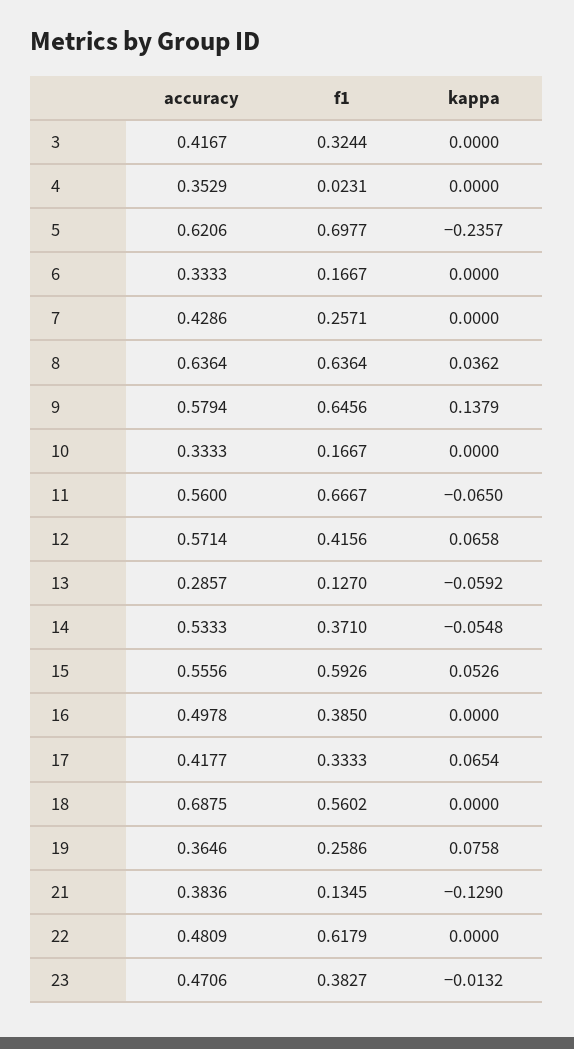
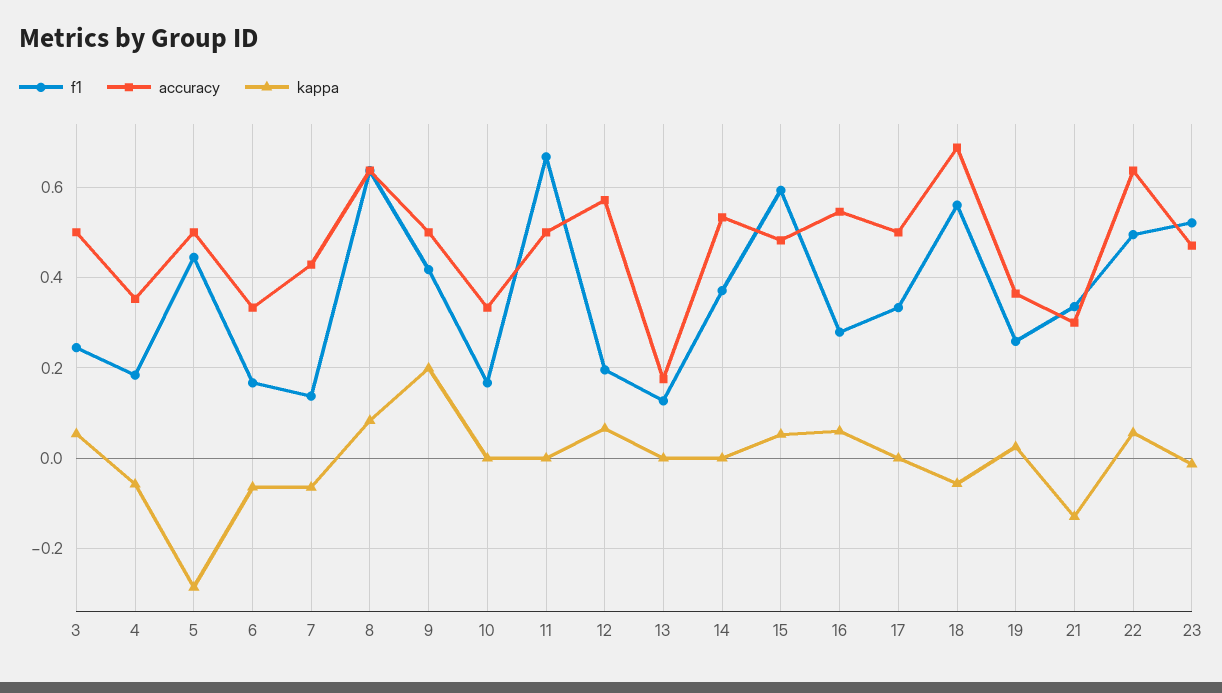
  {
    "accuracy": {
-     "3": 0.4167,
+     "3": 0.5,
      "4": 0.3529,
-     "5": 0.6206,
+     "5": 0.5,
      "6": 0.3333,
      "7": 0.4286,
      "8": 0.6364,
-     "9": 0.5794,
+     "9": 0.5,
      "10": 0.3333,
-     "11": 0.56,
+     "11": 0.5,
      "12": 0.5714,
-     "13": 0.2857,
+     "13": 0.18,
      "14": 0.5333,
-     "15": 0.5556,
+     "15": 0.48,
-     "16": 0.4978,
+     "16": 0.54,
-     "17": 0.4177,
+     "17": 0.5,
      "18": 0.6875,
      "19": 0.3646,
-     "21": 0.3836,
+     "21": 0.3,
-     "22": 0.4809,
+     "22": 0.64,
      "23": 0.4706
    },
    "f1": {
-     "3": 0.3244,
+     "3": 0.24,
-     "4": 0.0231,
+     "4": 0.18,
-     "5": 0.6977,
+     "5": 0.44,
      "6": 0.1667,
-     "7": 0.2571,
+     "7": 0.14,
      "8": 0.6364,
-     "9": 0.6456,
+     "9": 0.42,
      "10": 0.1667,
      "11": 0.6667,
-     "12": 0.4156,
+     "12": 0.2,
      "13": 0.127,
      "14": 0.371,
      "15": 0.5926,
-     "16": 0.385,
+     "16": 0.28,
      "17": 0.3333,
      "18": 0.5602,
      "19": 0.2586,
-     "21": 0.1345,
+     "21": 0.34,
-     "22": 0.6179,
+     "22": 0.5,
-     "23": 0.3827
+     "23": 0.52
    },
    "kappa": {
-     "3": 0,
+     "3": 0.06,
-     "4": 0,
+     "4": -0.06,
-     "5": -0.2357,
+     "5": -0.28,
-     "6": 0,
+     "6": -0.06,
-     "7": 0,
+     "7": -0.06,
-     "8": 0.0362,
+     "8": 0.08,
-     "9": 0.1379,
+     "9": 0.2,
      "10": 0,
-     "11": -0.065,
+     "11": 0,
      "12": 0.0658,
-     "13": -0.0592,
+     "13": 0,
-     "14": -0.0548,
+     "14": 0,
      "15": 0.0526,
-     "16": 0,
+     "16": 0.06,
-     "17": 0.0654,
+     "17": 0,
-     "18": 0,
+     "18": -0.06,
-     "19": 0.0758,
+     "19": 0.02,
      "21": -0.129,
-     "22": 0,
+     "22": 0.06,
      "23": -0.0132
    }
  }

